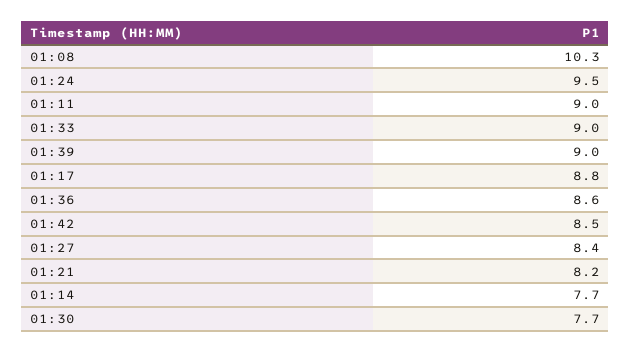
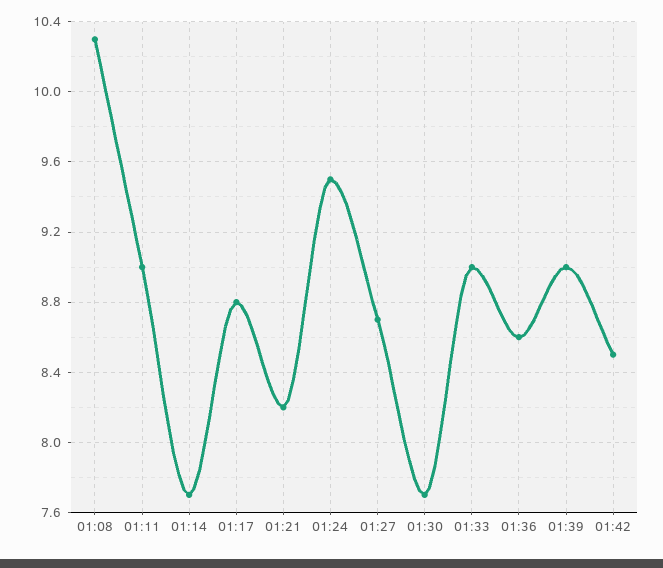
  {
    "01:08": 10.3,
    "01:24": 9.5,
    "01:11": 9,
    "01:33": 9,
    "01:39": 9,
    "01:17": 8.8,
    "01:36": 8.6,
    "01:42": 8.5,
-   "01:27": 8.4,
+   "01:27": 8.7,
    "01:21": 8.2,
    "01:14": 7.7,
    "01:30": 7.7
  }

